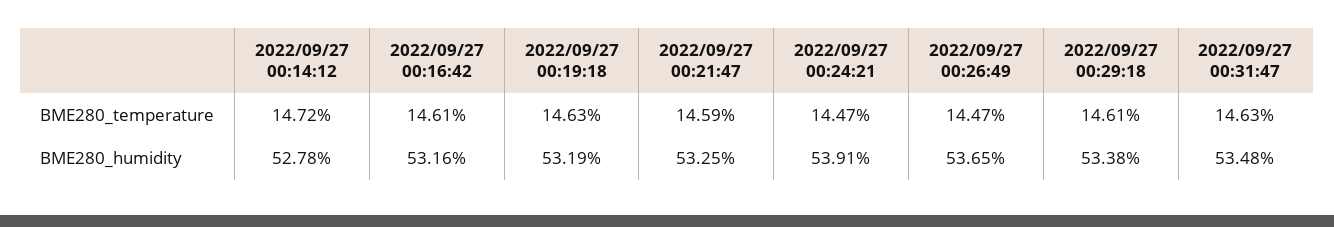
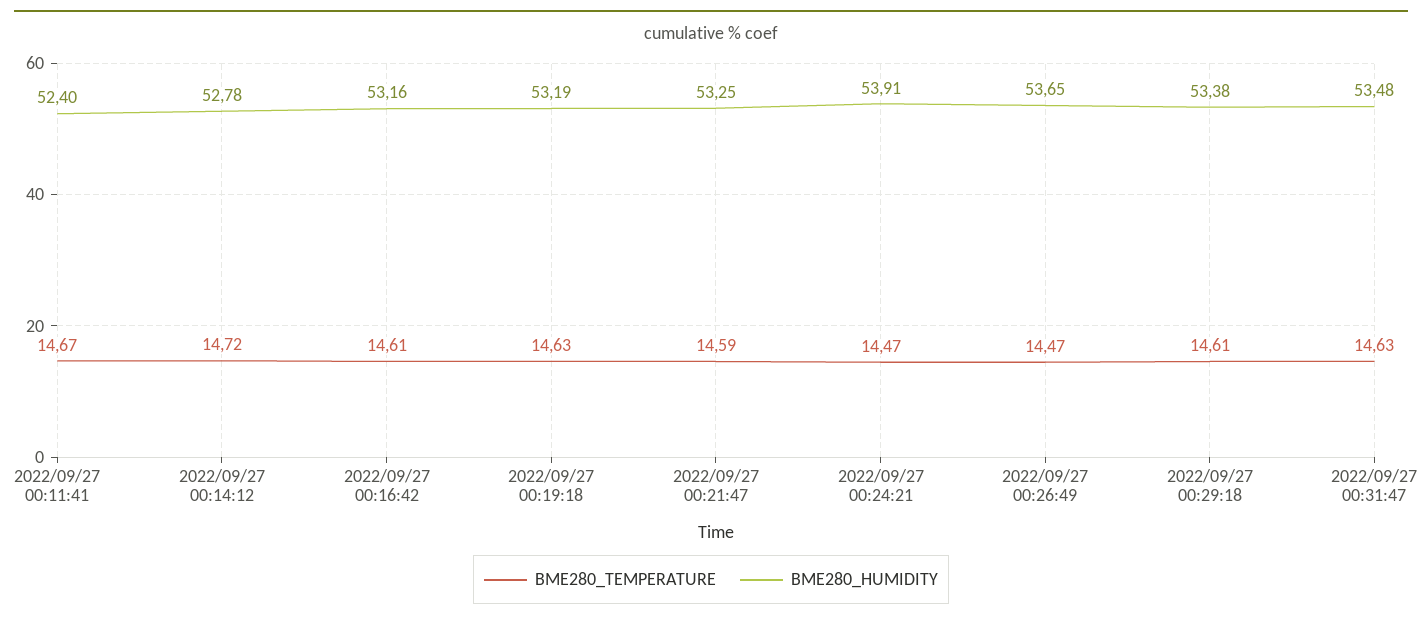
  {
    "BME280_temperature": {
      "2022/09/27 00:14:12": 14.72,
      "2022/09/27 00:16:42": 14.61,
      "2022/09/27 00:19:18": 14.63,
      "2022/09/27 00:21:47": 14.59,
      "2022/09/27 00:24:21": 14.47,
      "2022/09/27 00:26:49": 14.47,
      "2022/09/27 00:29:18": 14.61,
-     "2022/09/27 00:31:47": 14.63
+     "2022/09/27 00:31:47": 14.63,
+     "2022/09/27 00:11:41": 14.67
    },
    "BME280_humidity": {
      "2022/09/27 00:14:12": 52.78,
      "2022/09/27 00:16:42": 53.16,
      "2022/09/27 00:19:18": 53.19,
      "2022/09/27 00:21:47": 53.25,
      "2022/09/27 00:24:21": 53.91,
      "2022/09/27 00:26:49": 53.65,
      "2022/09/27 00:29:18": 53.38,
-     "2022/09/27 00:31:47": 53.48
+     "2022/09/27 00:31:47": 53.48,
+     "2022/09/27 00:11:41": 52.4
    }
  }

